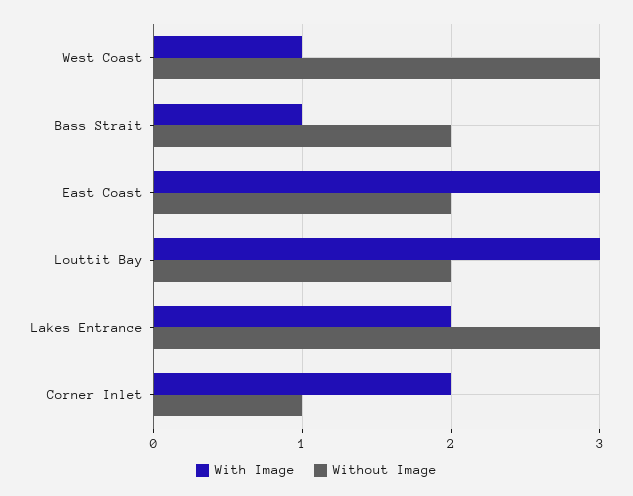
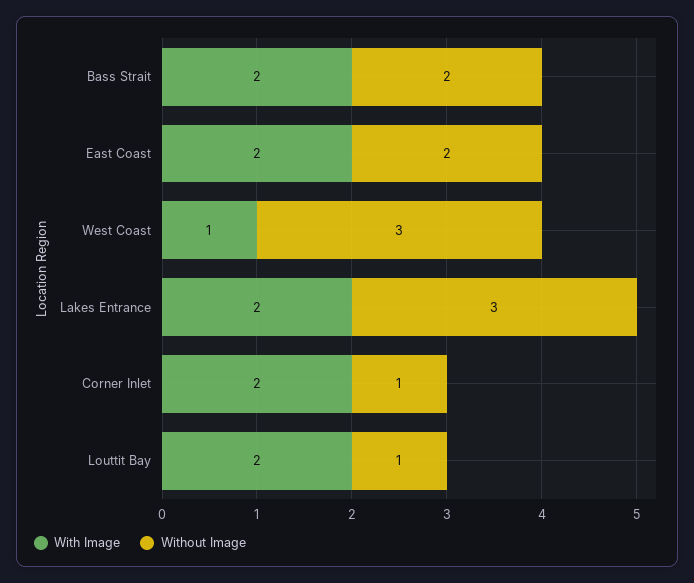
  {
    "With Image": {
      "West Coast": 1,
-     "Bass Strait": 1,
+     "Bass Strait": 2,
-     "East Coast": 3,
+     "East Coast": 2,
-     "Louttit Bay": 3,
+     "Louttit Bay": 2,
      "Lakes Entrance": 2,
      "Corner Inlet": 2
    },
    "Without Image": {
      "West Coast": 3,
      "Bass Strait": 2,
      "East Coast": 2,
-     "Louttit Bay": 2,
+     "Louttit Bay": 1,
      "Lakes Entrance": 3,
      "Corner Inlet": 1
    }
  }

